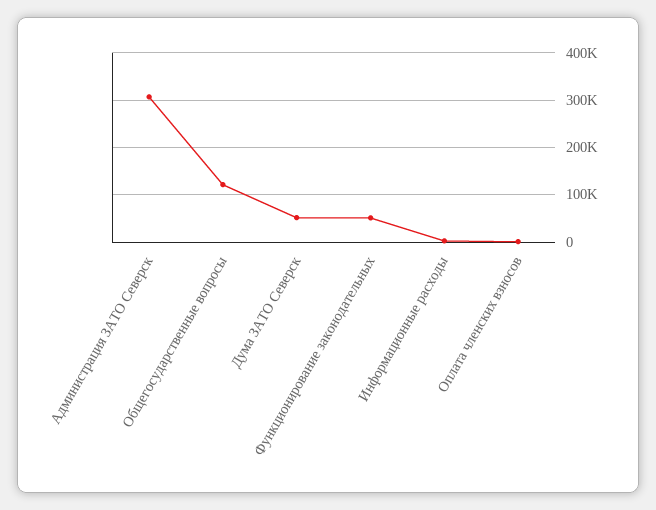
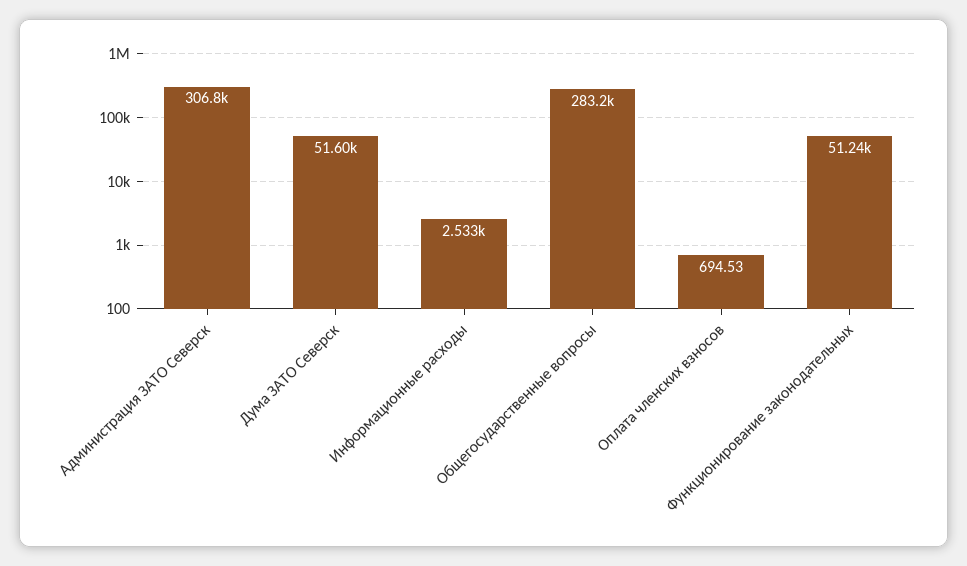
  {
    "Администрация ЗАТО Северск": 306800,
-   "Общегосударственные вопросы": 120000,
+   "Общегосударственные вопросы": 283200,
    "Дума ЗАТО Северск": 51600,
    "Функционирование законодательных": 51240,
    "Информационные расходы": 2533,
    "Оплата членских взносов": 694.53
  }

